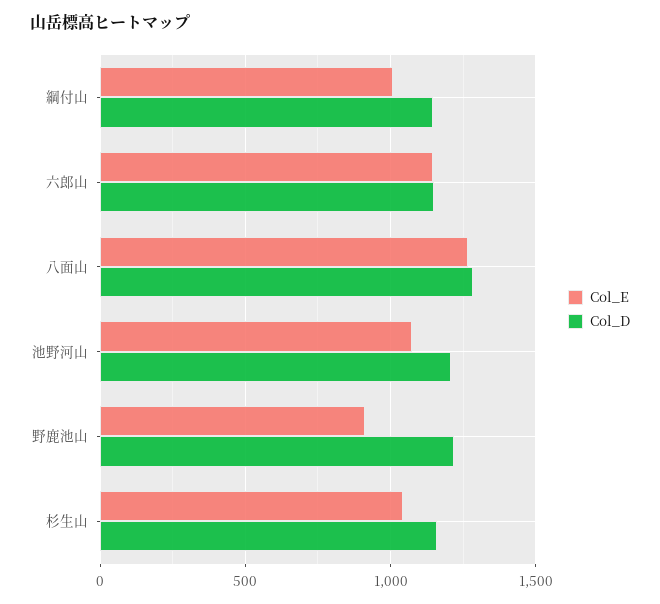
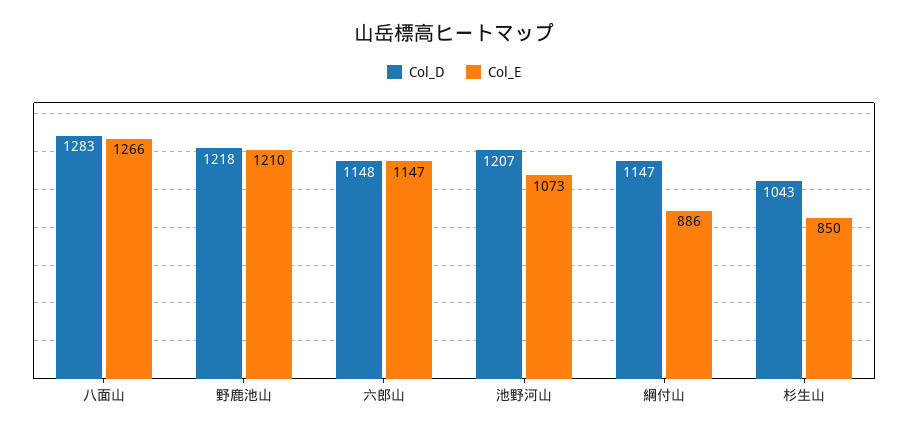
  {
    "Col_E": {
-     "綱付山": 1000,
+     "綱付山": 886,
      "六郎山": 1147,
      "八面山": 1266,
      "池野河山": 1073,
-     "野鹿池山": 900,
+     "野鹿池山": 1210,
-     "杉生山": 1050
+     "杉生山": 850
    },
    "Col_D": {
      "綱付山": 1147,
      "六郎山": 1148,
      "八面山": 1283,
      "池野河山": 1207,
      "野鹿池山": 1218,
-     "杉生山": 1150
+     "杉生山": 1043
    }
  }

